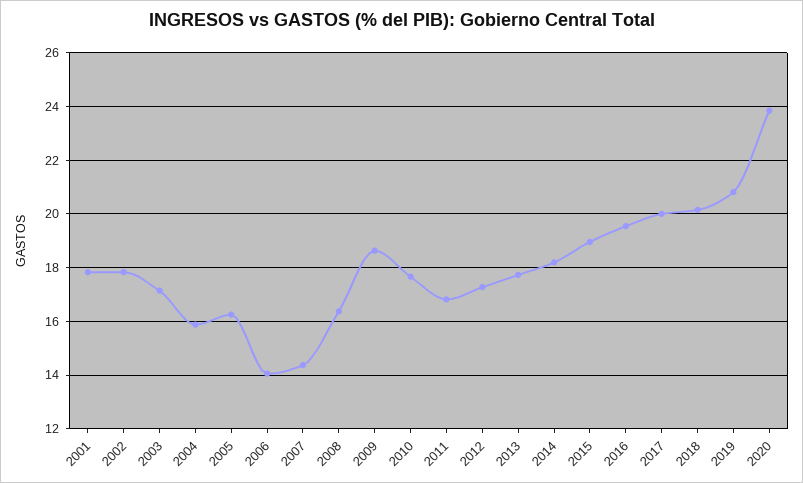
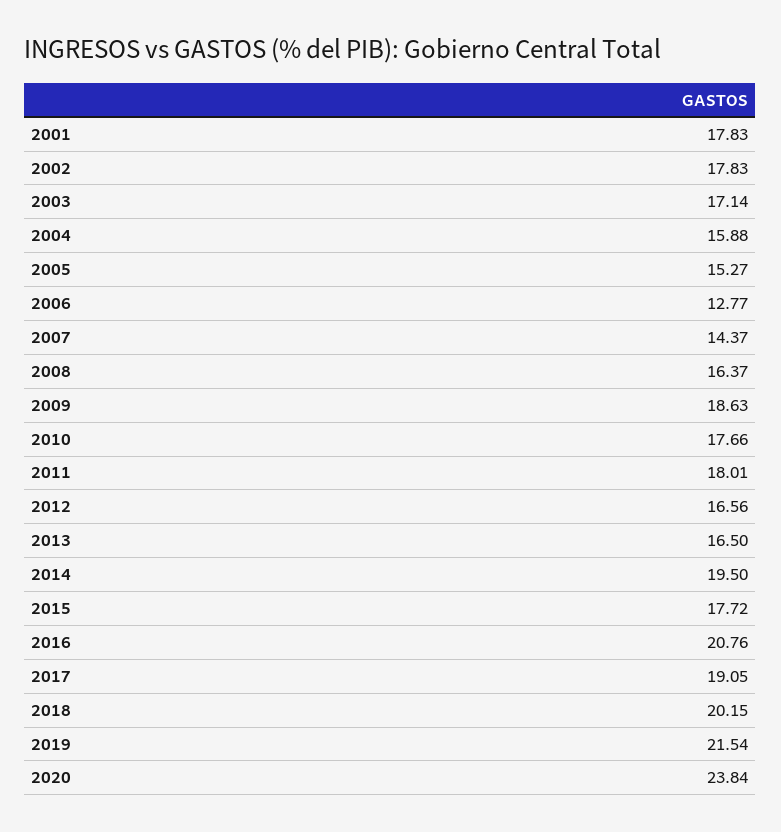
  {
    "2001": 17.83,
    "2002": 17.83,
    "2003": 17.14,
    "2004": 15.88,
-   "2005": 16.25,
+   "2005": 15.27,
-   "2006": 14,
+   "2006": 12.77,
    "2007": 14.37,
    "2008": 16.37,
    "2009": 18.63,
    "2010": 17.66,
-   "2011": 16.75,
+   "2011": 18.01,
-   "2012": 17.25,
+   "2012": 16.56,
-   "2013": 17.75,
+   "2013": 16.5,
-   "2014": 18.25,
+   "2014": 19.5,
-   "2015": 19,
+   "2015": 17.72,
-   "2016": 19.5,
+   "2016": 20.76,
-   "2017": 20,
+   "2017": 19.05,
    "2018": 20.15,
-   "2019": 20.75,
+   "2019": 21.54,
    "2020": 23.84
  }

